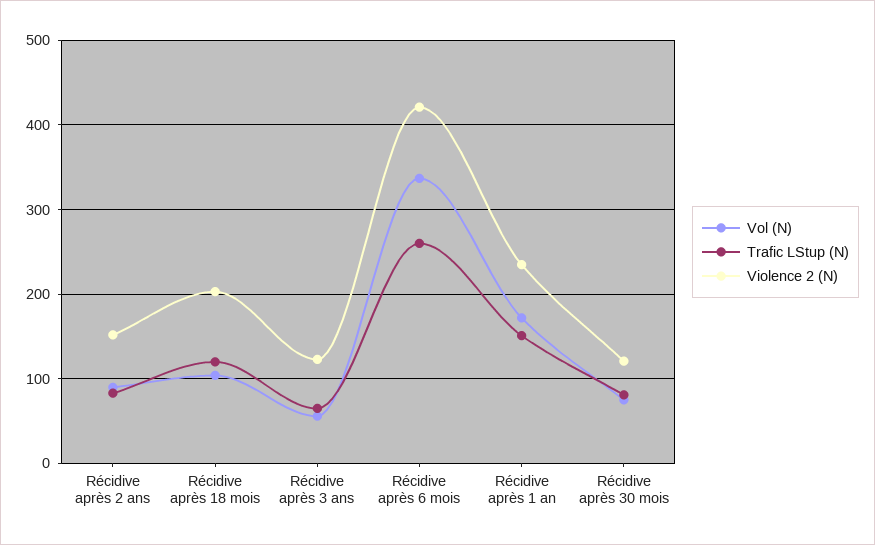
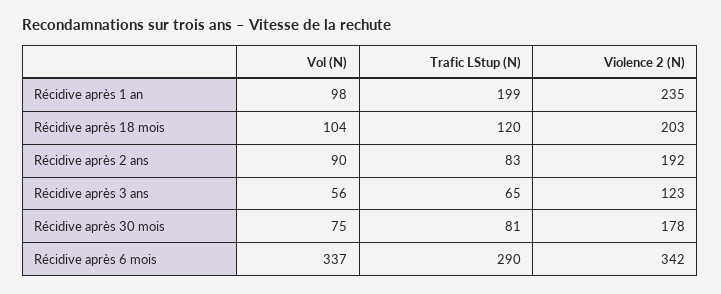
  {
    "Vol (N)": {
      "Récidive après 2 ans": 90,
      "Récidive après 18 mois": 104,
      "Récidive après 3 ans": 56,
      "Récidive après 6 mois": 337,
-     "Récidive après 1 an": 170,
+     "Récidive après 1 an": 98,
      "Récidive après 30 mois": 75
    },
    "Trafic LStup (N)": {
      "Récidive après 2 ans": 83,
      "Récidive après 18 mois": 120,
      "Récidive après 3 ans": 65,
-     "Récidive après 6 mois": 260,
+     "Récidive après 6 mois": 290,
-     "Récidive après 1 an": 150,
+     "Récidive après 1 an": 199,
      "Récidive après 30 mois": 81
    },
    "Violence 2 (N)": {
-     "Récidive après 2 ans": 150,
+     "Récidive après 2 ans": 192,
      "Récidive après 18 mois": 203,
      "Récidive après 3 ans": 123,
-     "Récidive après 6 mois": 420,
+     "Récidive après 6 mois": 342,
      "Récidive après 1 an": 235,
-     "Récidive après 30 mois": 120
+     "Récidive après 30 mois": 178
    }
  }

